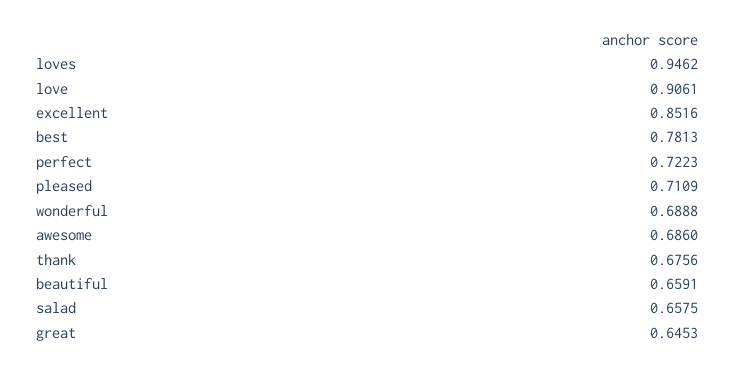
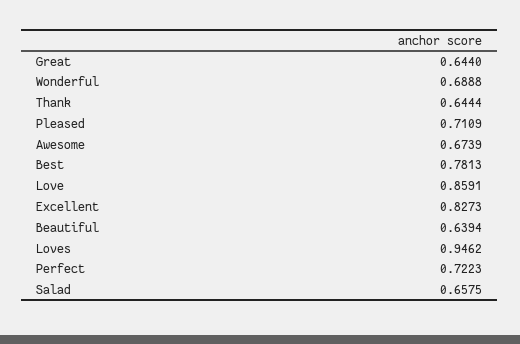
  {
    "loves": 0.9462,
-   "love": 0.9061,
+   "love": 0.8591,
-   "excellent": 0.8516,
+   "excellent": 0.8273,
    "best": 0.7813,
    "perfect": 0.7223,
    "pleased": 0.7109,
    "wonderful": 0.6888,
-   "awesome": 0.686,
+   "awesome": 0.6739,
-   "thank": 0.6756,
+   "thank": 0.6444,
-   "beautiful": 0.6591,
+   "beautiful": 0.6394,
    "salad": 0.6575,
-   "great": 0.6453
+   "great": 0.644
  }

